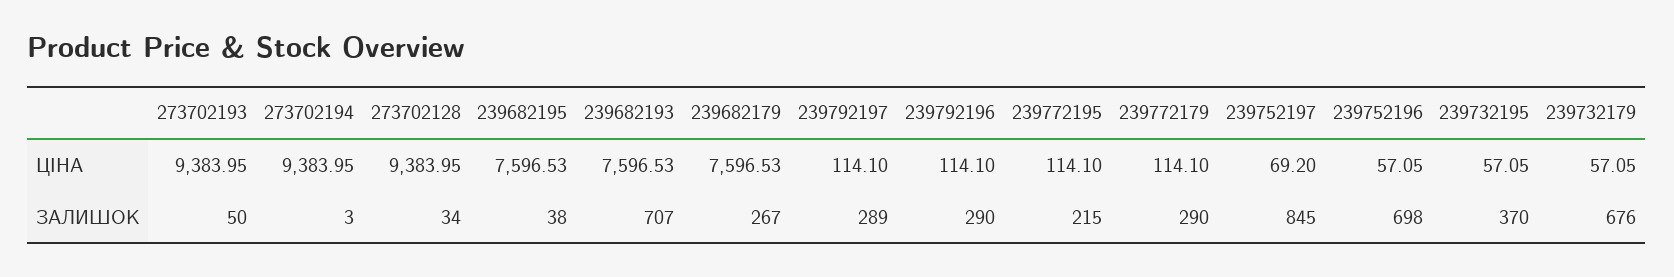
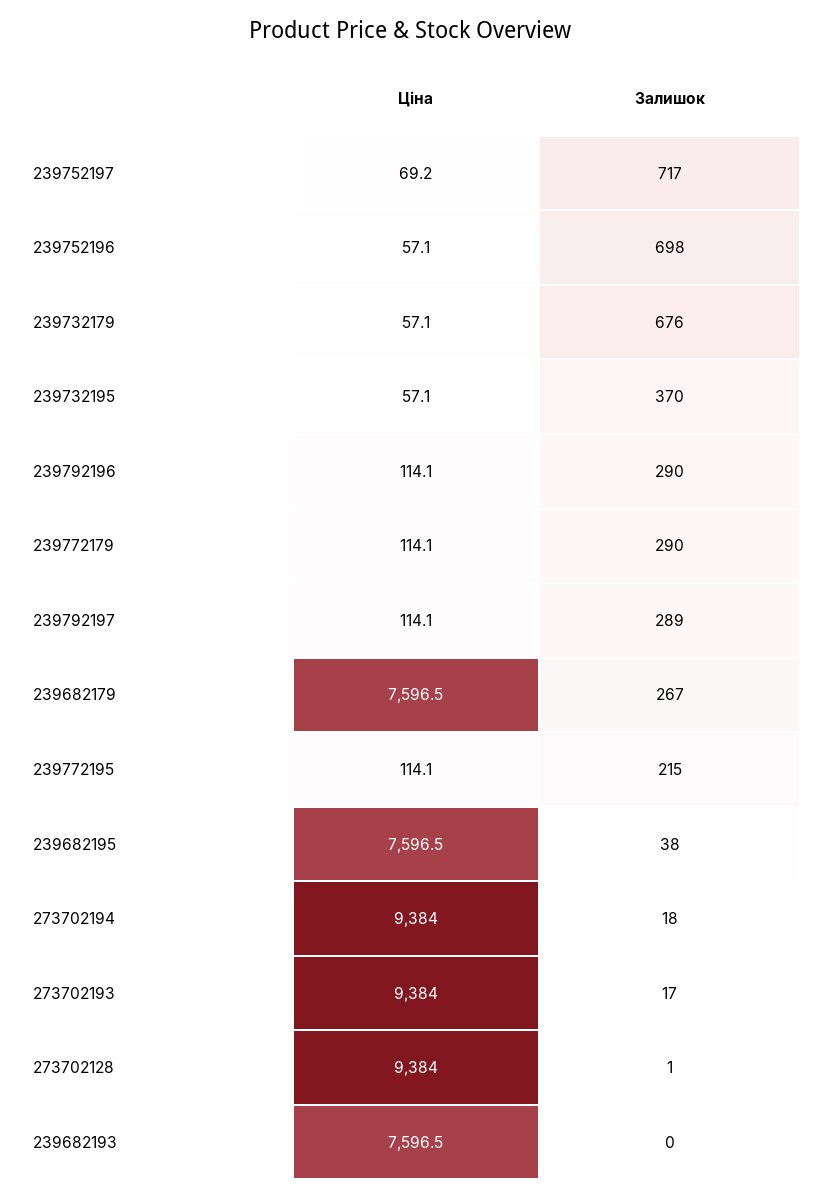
  {
    "273702193": {
      "ЦІНА": 9383.95,
-     "ЗАЛИШОК": 50
+     "ЗАЛИШОК": 17
    },
    "273702194": {
      "ЦІНА": 9383.95,
-     "ЗАЛИШОК": 3
+     "ЗАЛИШОК": 18
    },
    "273702128": {
      "ЦІНА": 9383.95,
-     "ЗАЛИШОК": 34
+     "ЗАЛИШОК": 1
    },
    "239682195": {
      "ЦІНА": 7596.53,
      "ЗАЛИШОК": 38
    },
    "239682193": {
      "ЦІНА": 7596.53,
-     "ЗАЛИШОК": 707
+     "ЗАЛИШОК": 0
    },
    "239682179": {
      "ЦІНА": 7596.53,
      "ЗАЛИШОК": 267
    },
    "239792197": {
      "ЦІНА": 114.1,
      "ЗАЛИШОК": 289
    },
    "239792196": {
      "ЦІНА": 114.1,
      "ЗАЛИШОК": 290
    },
    "239772195": {
      "ЦІНА": 114.1,
      "ЗАЛИШОК": 215
    },
    "239772179": {
      "ЦІНА": 114.1,
      "ЗАЛИШОК": 290
    },
    "239752197": {
      "ЦІНА": 69.2,
-     "ЗАЛИШОК": 845
+     "ЗАЛИШОК": 717
    },
    "239752196": {
      "ЦІНА": 57.05,
      "ЗАЛИШОК": 698
    },
    "239732195": {
      "ЦІНА": 57.05,
      "ЗАЛИШОК": 370
    },
    "239732179": {
      "ЦІНА": 57.05,
      "ЗАЛИШОК": 676
    }
  }

